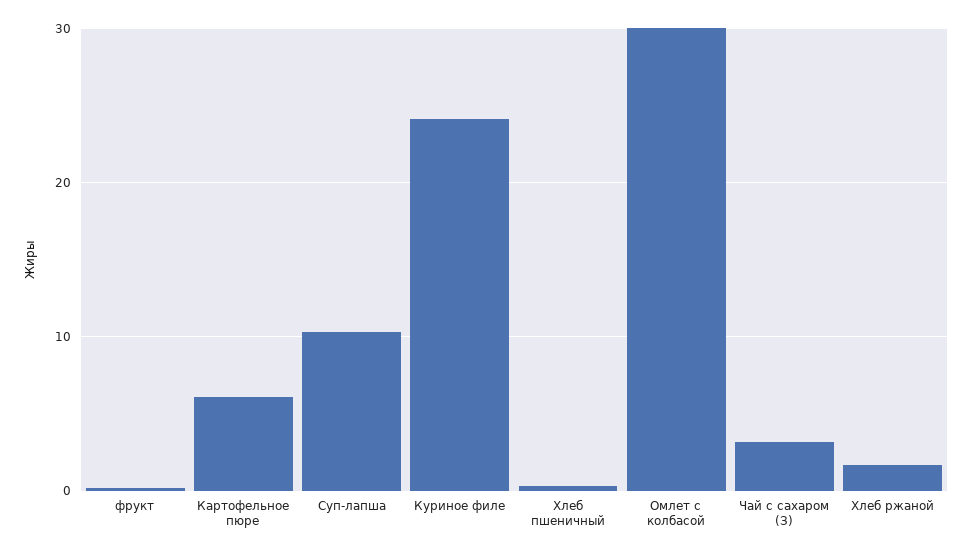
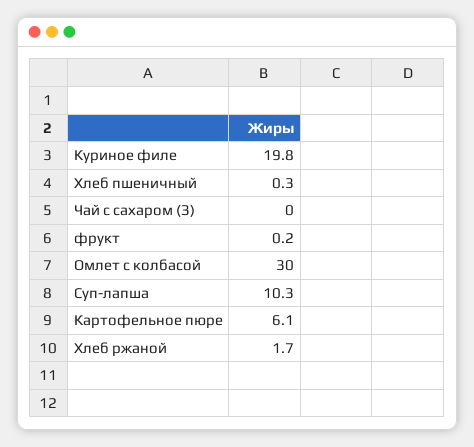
  {
    "фрукт": 0.2,
    "Картофельное пюре": 6.1,
    "Суп-лапша": 10.3,
-   "Куриное филе": 24,
+   "Куриное филе": 19.8,
    "Хлеб пшеничный": 0.3,
    "Омлет с колбасой": 30,
-   "Чай с сахаром (З)": 3,
+   "Чай с сахаром (З)": 0,
    "Хлеб ржаной": 1.7
  }

